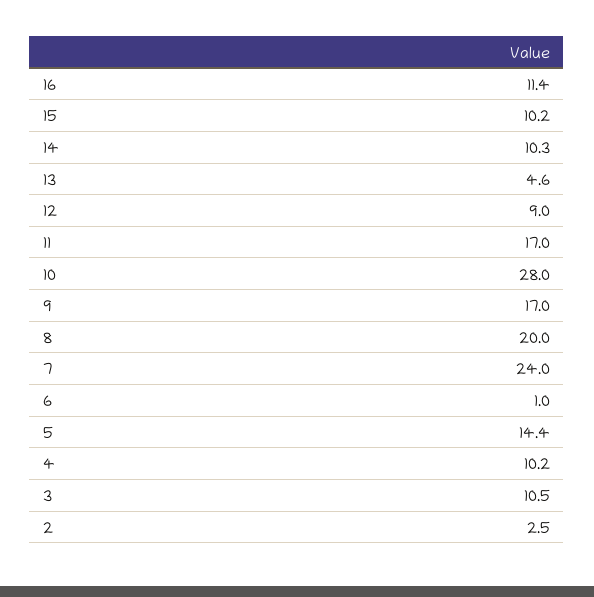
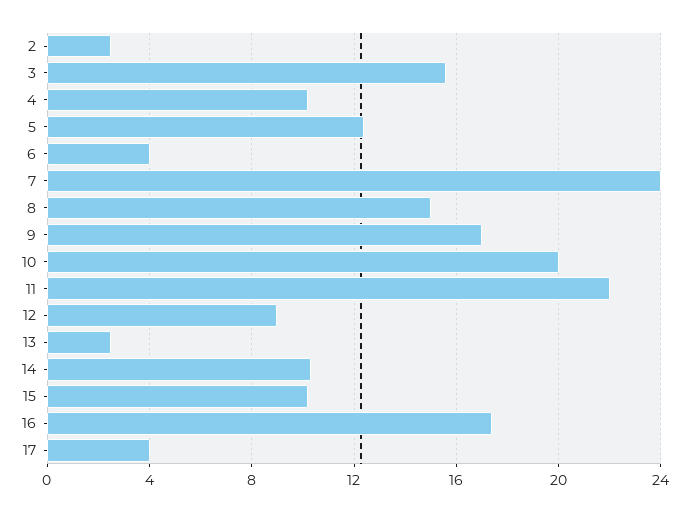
  {
-   "16": 11.4,
+   "16": 17.5,
    "15": 10.2,
    "14": 10.3,
-   "13": 4.6,
+   "13": 2.5,
    "12": 9,
-   "11": 17,
+   "11": 22,
-   "10": 28,
+   "10": 20,
    "9": 17,
-   "8": 20,
+   "8": 15,
    "7": 24,
-   "6": 1,
+   "6": 4,
-   "5": 14.4,
+   "5": 12.5,
    "4": 10.2,
-   "3": 10.5,
+   "3": 15.5,
-   "2": 2.5
+   "2": 2.5,
+   "17": 4
  }

